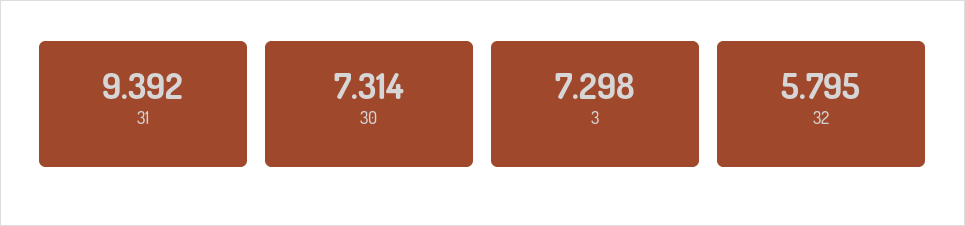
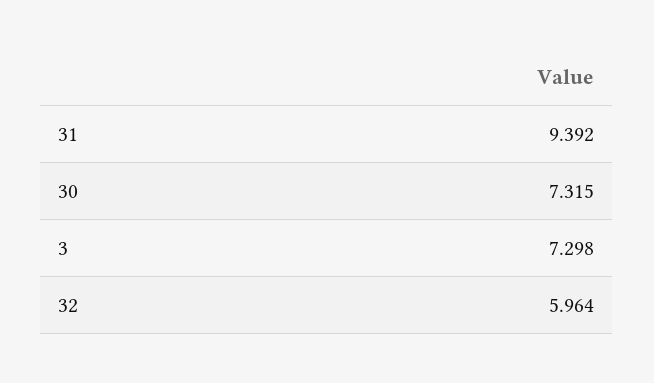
  {
    "31": 9.392,
-   "30": 7.314,
+   "30": 7.315,
    "3": 7.298,
-   "32": 5.795
+   "32": 5.964
  }

